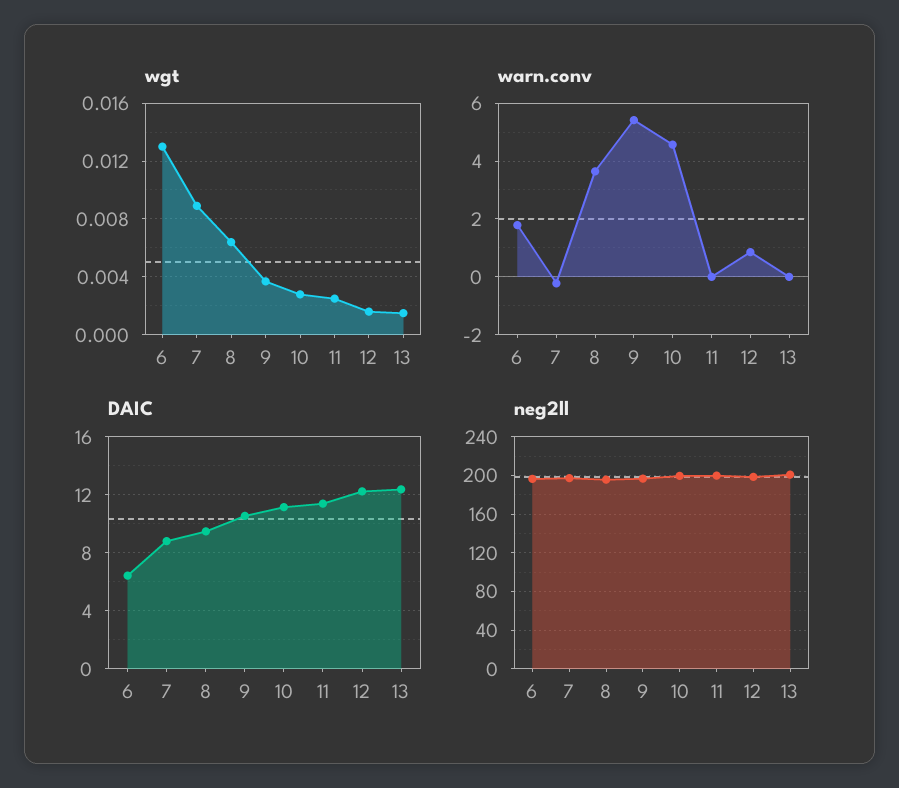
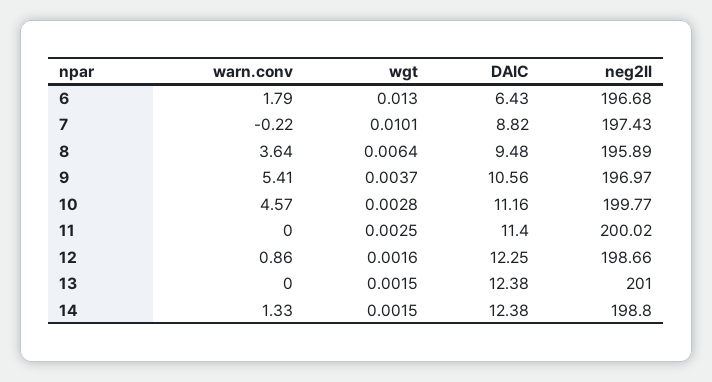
  {
    "wgt": {
      "6": 0.013,
-     "7": 0.009,
+     "7": 0.0101,
      "8": 0.0064,
      "9": 0.0037,
      "10": 0.0028,
      "11": 0.0025,
      "12": 0.0016,
-     "13": 0.0015
+     "13": 0.0015,
+     "14": 0.0015
    },
    "warn.conv": {
      "6": 1.79,
      "7": -0.22,
      "8": 3.64,
      "9": 5.41,
      "10": 4.57,
      "11": 0,
      "12": 0.86,
-     "13": 0
+     "13": 0,
+     "14": 1.33
    },
    "DAIC": {
      "6": 6.43,
      "7": 8.82,
      "8": 9.48,
      "9": 10.56,
      "10": 11.16,
      "11": 11.4,
      "12": 12.25,
-     "13": 12.38
+     "13": 12.38,
+     "14": 12.38
    },
    "neg2ll": {
      "6": 196.68,
      "7": 197.43,
      "8": 195.89,
      "9": 196.97,
      "10": 199.77,
      "11": 200.02,
      "12": 198.66,
-     "13": 201
+     "13": 201,
+     "14": 198.8
    }
  }

